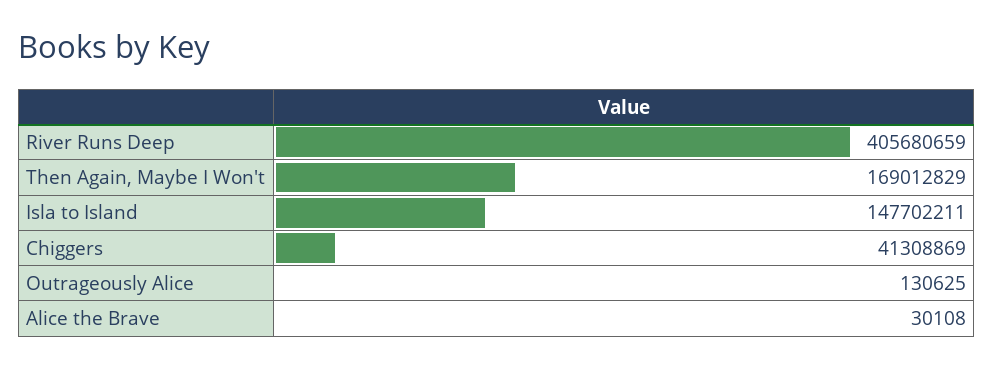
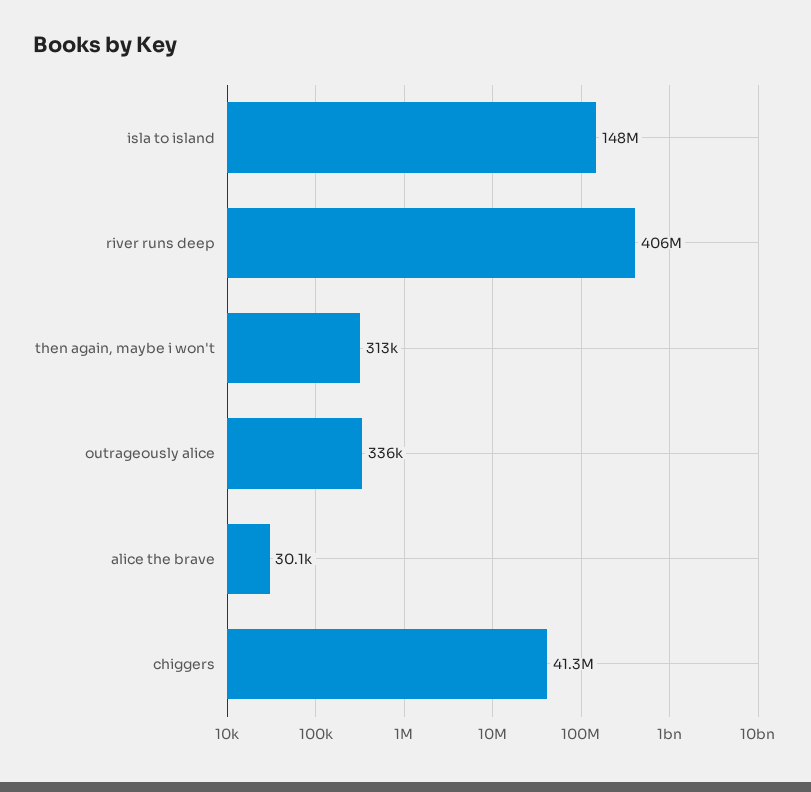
  {
    "River Runs Deep": 405680659,
-   "Then Again, Maybe I Won't": 169012829,
+   "Then Again, Maybe I Won't": 313000,
    "Isla to Island": 147702211,
    "Chiggers": 41308869,
-   "Outrageously Alice": 130625,
+   "Outrageously Alice": 336000,
    "Alice the Brave": 30108
  }

